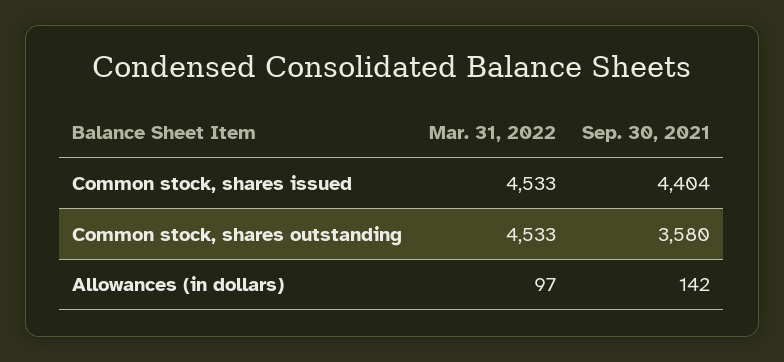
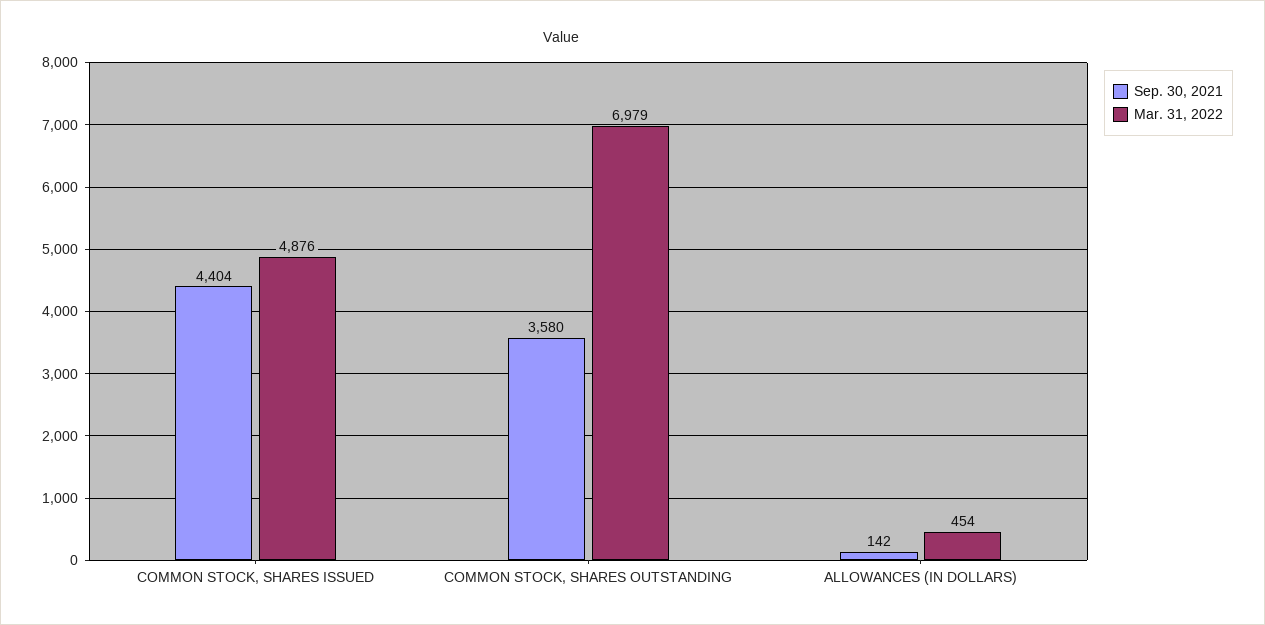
  {
    "Mar. 31, 2022": {
-     "Common stock, shares issued": 4533,
+     "Common stock, shares issued": 4876,
-     "Common stock, shares outstanding": 4533,
+     "Common stock, shares outstanding": 6979,
-     "Allowances (in dollars)": 97
+     "Allowances (in dollars)": 454
    },
    "Sep. 30, 2021": {
      "Common stock, shares issued": 4404,
      "Common stock, shares outstanding": 3580,
      "Allowances (in dollars)": 142
    }
  }

